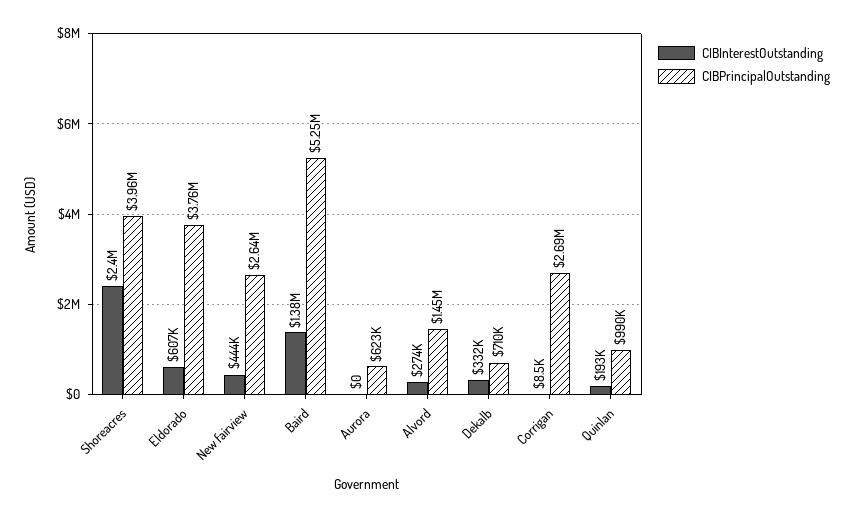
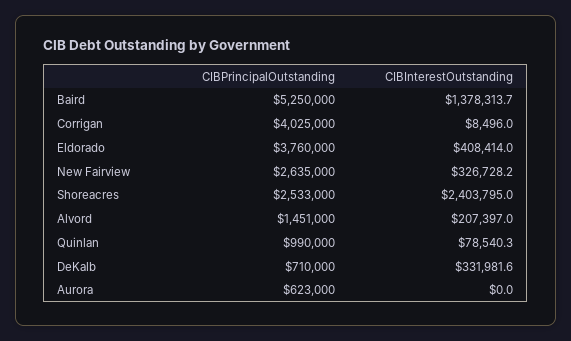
  {
    "CIBInterestOutstanding": {
      "Shoreacres": 2403795,
-     "Eldorado": 607000,
+     "Eldorado": 408414,
-     "New fairview": 444000,
+     "New fairview": 326728.2,
      "Baird": 1378313.7,
      "Aurora": 0,
-     "Alvord": 274000,
+     "Alvord": 207397,
      "Dekalb": 331981.6,
      "Corrigan": 8496,
-     "Quinlan": 193000
+     "Quinlan": 78540.3
    },
    "CIBPrincipalOutstanding": {
-     "Shoreacres": 3960000,
+     "Shoreacres": 2533000,
      "Eldorado": 3760000,
      "New fairview": 2635000,
      "Baird": 5250000,
      "Aurora": 623000,
      "Alvord": 1451000,
      "Dekalb": 710000,
-     "Corrigan": 2690000,
+     "Corrigan": 4025000,
      "Quinlan": 990000
    }
  }

